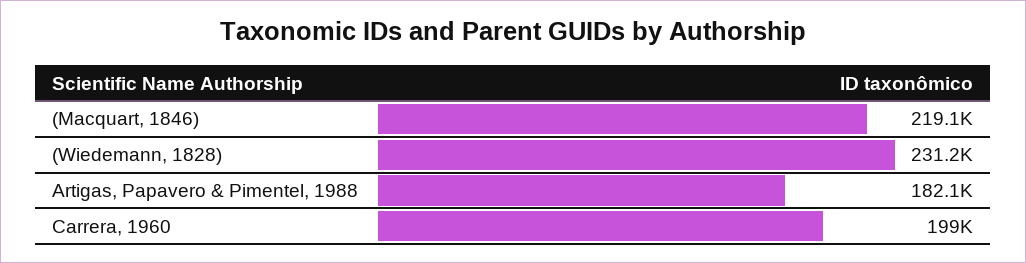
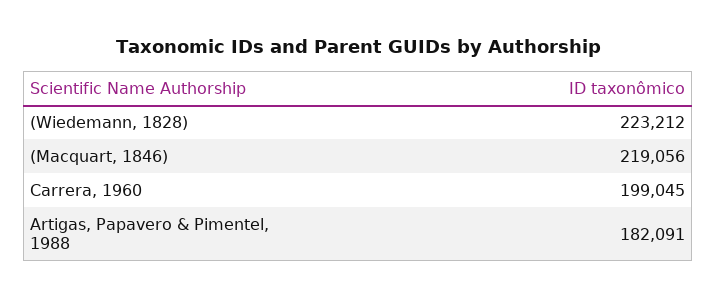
  {
    "(Macquart, 1846)": 219056,
-   "(Wiedemann, 1828)": 231200,
+   "(Wiedemann, 1828)": 223212,
    "Artigas, Papavero & Pimentel, 1988": 182091,
    "Carrera, 1960": 199045
  }

